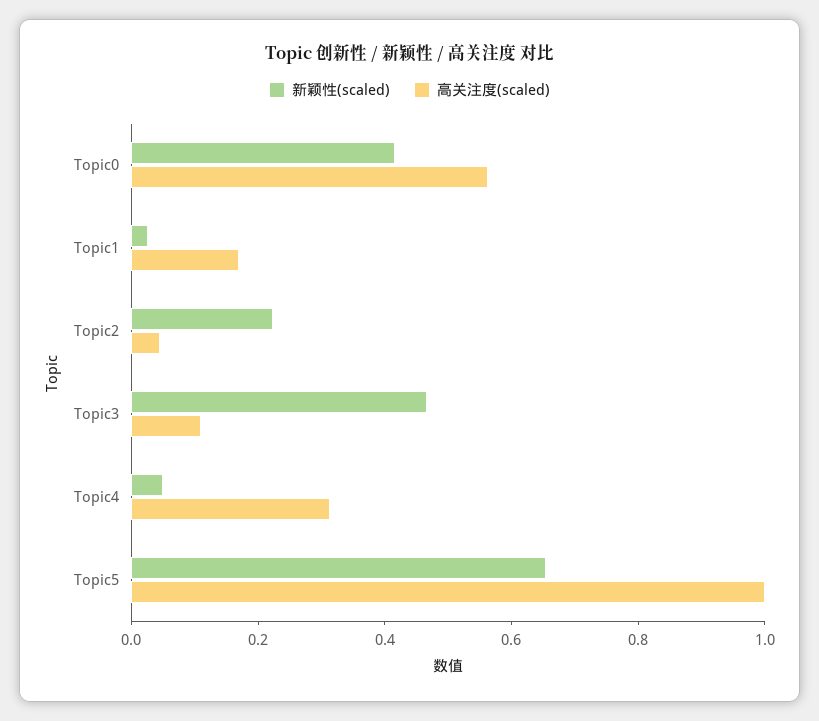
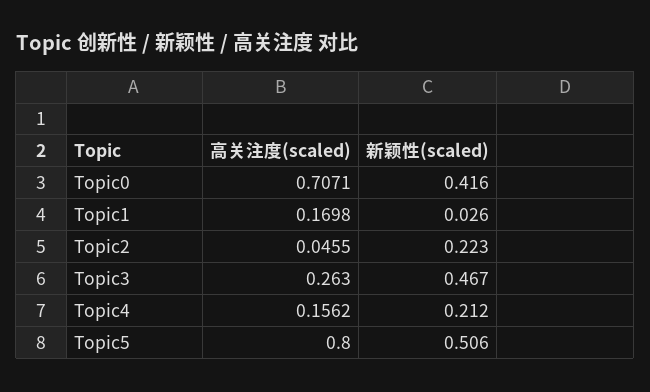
  {
    "新颖性(scaled)": {
      "Topic0": 0.416,
      "Topic1": 0.026,
      "Topic2": 0.223,
      "Topic3": 0.467,
-     "Topic4": 0.05,
+     "Topic4": 0.212,
-     "Topic5": 0.65
+     "Topic5": 0.506
    },
    "高关注度(scaled)": {
-     "Topic0": 0.55,
+     "Topic0": 0.7071,
      "Topic1": 0.1698,
      "Topic2": 0.0455,
-     "Topic3": 0.1,
+     "Topic3": 0.263,
-     "Topic4": 0.3,
+     "Topic4": 0.1562,
-     "Topic5": 1
+     "Topic5": 0.8
    }
  }

